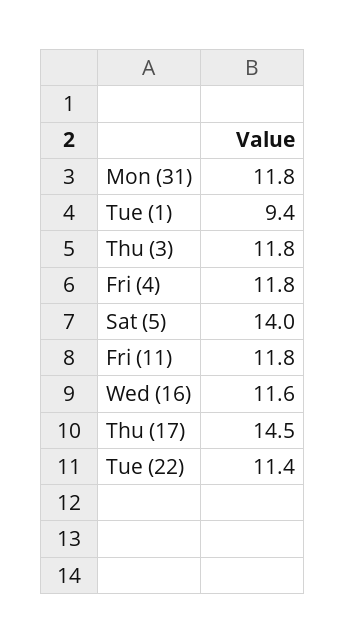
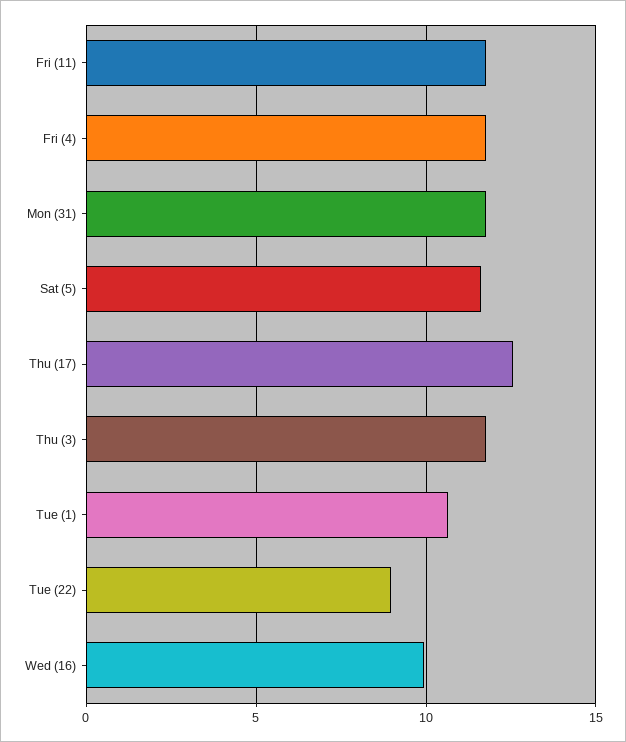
  {
    "Mon (31)": 11.8,
-   "Tue (1)": 9.4,
+   "Tue (1)": 10.5,
    "Thu (3)": 11.8,
    "Fri (4)": 11.8,
-   "Sat (5)": 14,
+   "Sat (5)": 11.5,
    "Fri (11)": 11.8,
-   "Wed (16)": 11.6,
+   "Wed (16)": 10,
-   "Thu (17)": 14.5,
+   "Thu (17)": 12.5,
-   "Tue (22)": 11.4
+   "Tue (22)": 9
  }

